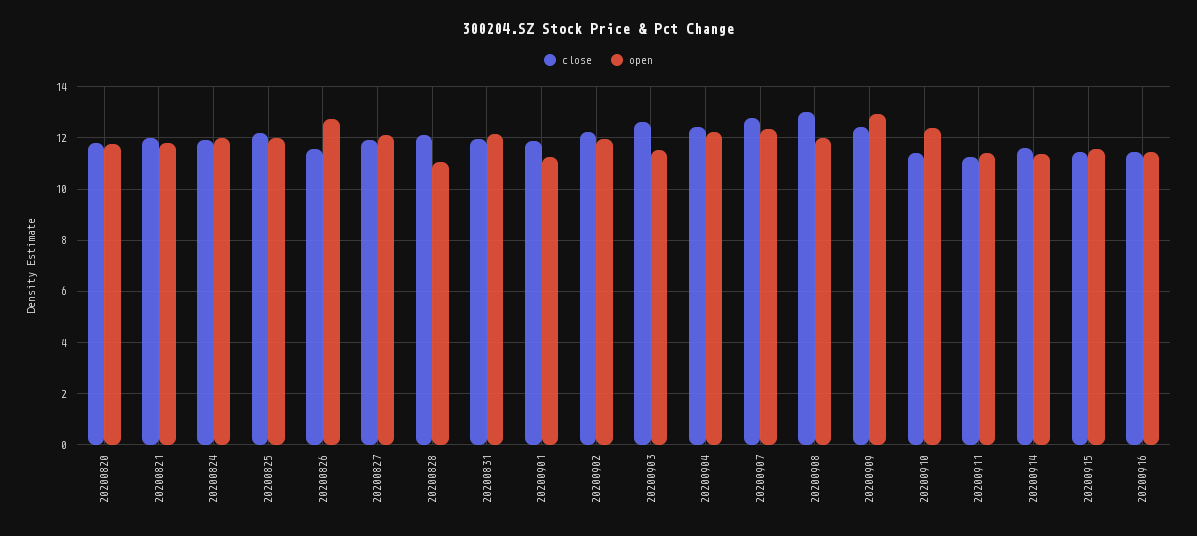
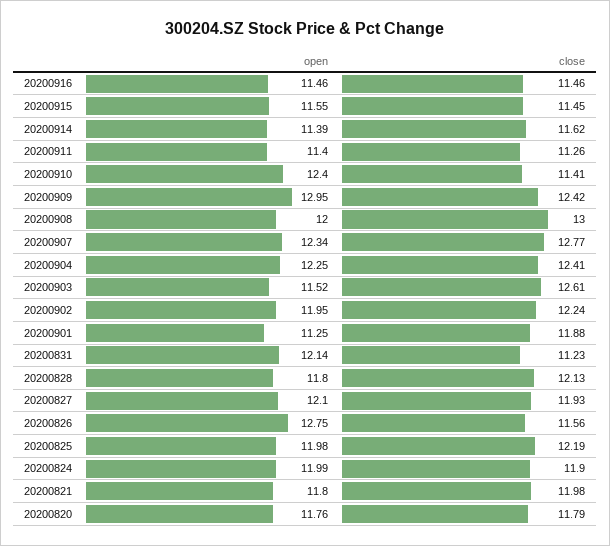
  {
    "close": {
      "20200820": 11.79,
      "20200821": 11.98,
      "20200824": 11.9,
      "20200825": 12.19,
      "20200826": 11.56,
      "20200827": 11.93,
      "20200828": 12.13,
-     "20200831": 12,
+     "20200831": 11.23,
      "20200901": 11.88,
      "20200902": 12.24,
      "20200903": 12.61,
      "20200904": 12.41,
      "20200907": 12.77,
      "20200908": 13,
      "20200909": 12.42,
      "20200910": 11.41,
      "20200911": 11.26,
      "20200914": 11.62,
      "20200915": 11.45,
      "20200916": 11.46
    },
    "open": {
      "20200820": 11.76,
      "20200821": 11.8,
      "20200824": 11.99,
      "20200825": 11.98,
      "20200826": 12.75,
      "20200827": 12.1,
-     "20200828": 11,
+     "20200828": 11.8,
      "20200831": 12.14,
      "20200901": 11.25,
      "20200902": 11.95,
      "20200903": 11.52,
      "20200904": 12.25,
      "20200907": 12.34,
      "20200908": 12,
      "20200909": 12.95,
      "20200910": 12.4,
      "20200911": 11.4,
      "20200914": 11.39,
      "20200915": 11.55,
      "20200916": 11.46
    }
  }

